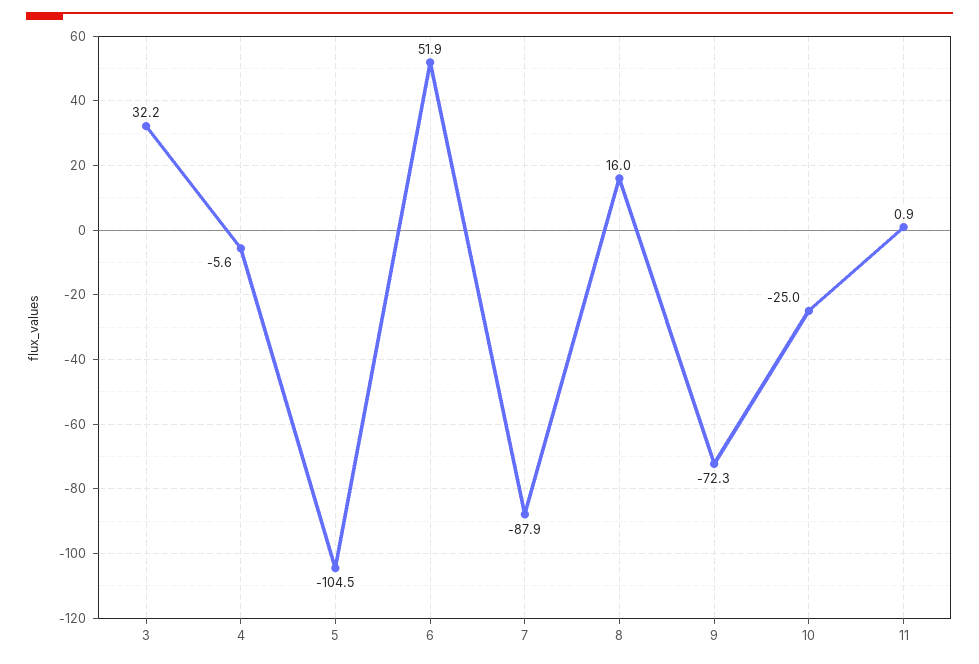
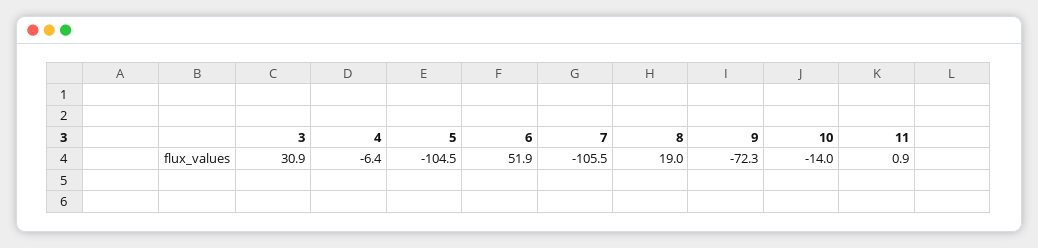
  {
-   "3": 32.2,
+   "3": 30.9,
-   "4": -5.6,
+   "4": -6.4,
    "5": -104.5,
    "6": 51.9,
-   "7": -87.9,
+   "7": -105.5,
-   "8": 16,
+   "8": 19,
    "9": -72.3,
-   "10": -25,
+   "10": -14,
    "11": 0.9
  }

